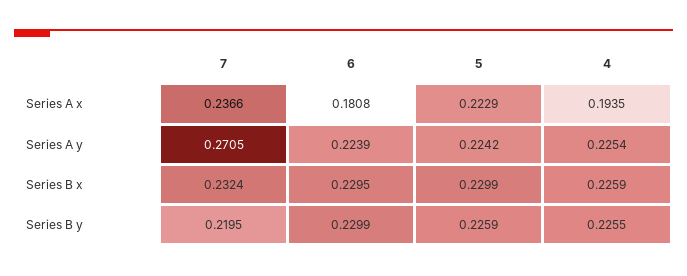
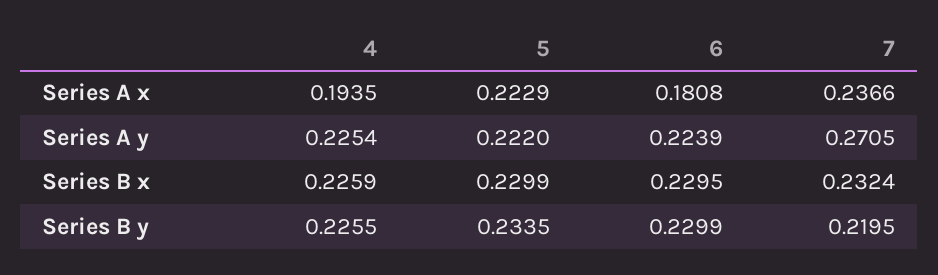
  {
    "7": {
      "Series A x": 0.2366,
      "Series A y": 0.2705,
      "Series B x": 0.2324,
      "Series B y": 0.2195
    },
    "6": {
      "Series A x": 0.1808,
      "Series A y": 0.2239,
      "Series B x": 0.2295,
      "Series B y": 0.2299
    },
    "5": {
      "Series A x": 0.2229,
-     "Series A y": 0.2242,
+     "Series A y": 0.222,
      "Series B x": 0.2299,
-     "Series B y": 0.2259
+     "Series B y": 0.2335
    },
    "4": {
      "Series A x": 0.1935,
      "Series A y": 0.2254,
      "Series B x": 0.2259,
      "Series B y": 0.2255
    }
  }

